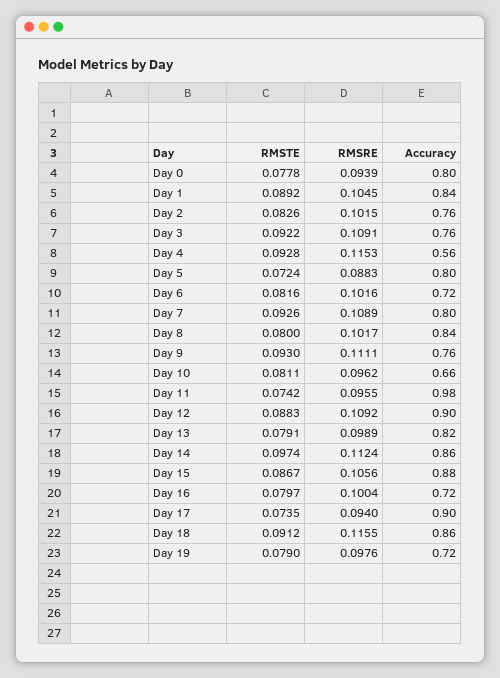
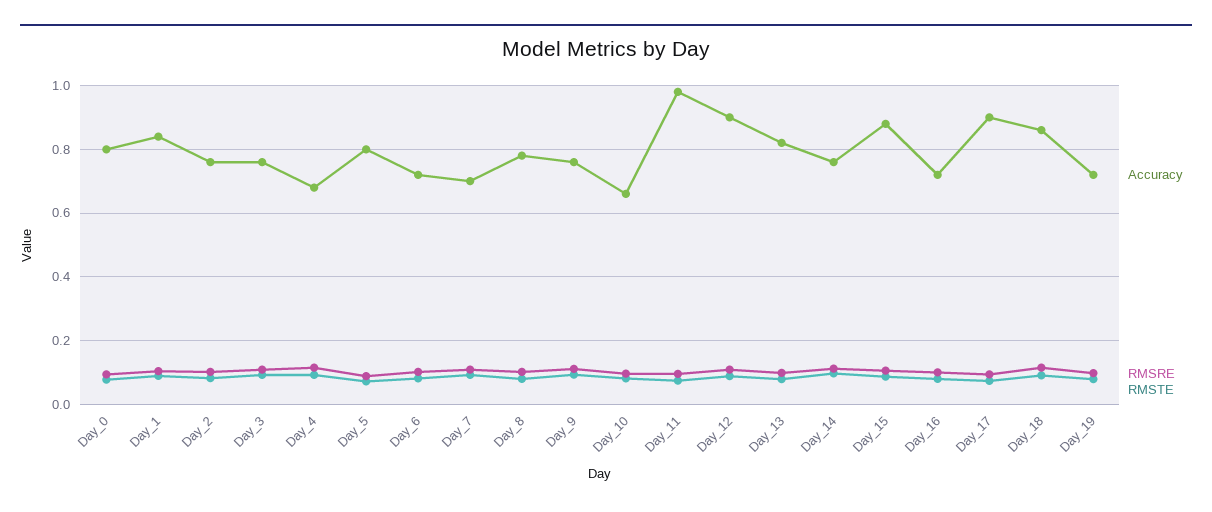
  {
    "RMSTE": {
      "Day 0": 0.0778,
      "Day 1": 0.0892,
      "Day 2": 0.0826,
      "Day 3": 0.0922,
      "Day 4": 0.0928,
      "Day 5": 0.0724,
      "Day 6": 0.0816,
      "Day 7": 0.0926,
      "Day 8": 0.08,
      "Day 9": 0.093,
      "Day 10": 0.0811,
      "Day 11": 0.0742,
      "Day 12": 0.0883,
      "Day 13": 0.0791,
      "Day 14": 0.0974,
      "Day 15": 0.0867,
      "Day 16": 0.0797,
      "Day 17": 0.0735,
      "Day 18": 0.0912,
      "Day 19": 0.079
    },
    "RMSRE": {
      "Day 0": 0.0939,
      "Day 1": 0.1045,
      "Day 2": 0.1015,
      "Day 3": 0.1091,
      "Day 4": 0.1153,
      "Day 5": 0.0883,
      "Day 6": 0.1016,
      "Day 7": 0.1089,
      "Day 8": 0.1017,
      "Day 9": 0.1111,
      "Day 10": 0.0962,
      "Day 11": 0.0955,
      "Day 12": 0.1092,
      "Day 13": 0.0989,
      "Day 14": 0.1124,
      "Day 15": 0.1056,
      "Day 16": 0.1004,
      "Day 17": 0.094,
      "Day 18": 0.1155,
      "Day 19": 0.0976
    },
    "Accuracy": {
      "Day 0": 0.8,
      "Day 1": 0.84,
      "Day 2": 0.76,
      "Day 3": 0.76,
-     "Day 4": 0.56,
+     "Day 4": 0.68,
      "Day 5": 0.8,
      "Day 6": 0.72,
-     "Day 7": 0.8,
+     "Day 7": 0.7,
-     "Day 8": 0.84,
+     "Day 8": 0.78,
      "Day 9": 0.76,
      "Day 10": 0.66,
      "Day 11": 0.98,
      "Day 12": 0.9,
      "Day 13": 0.82,
-     "Day 14": 0.86,
+     "Day 14": 0.76,
      "Day 15": 0.88,
      "Day 16": 0.72,
      "Day 17": 0.9,
      "Day 18": 0.86,
      "Day 19": 0.72
    }
  }

